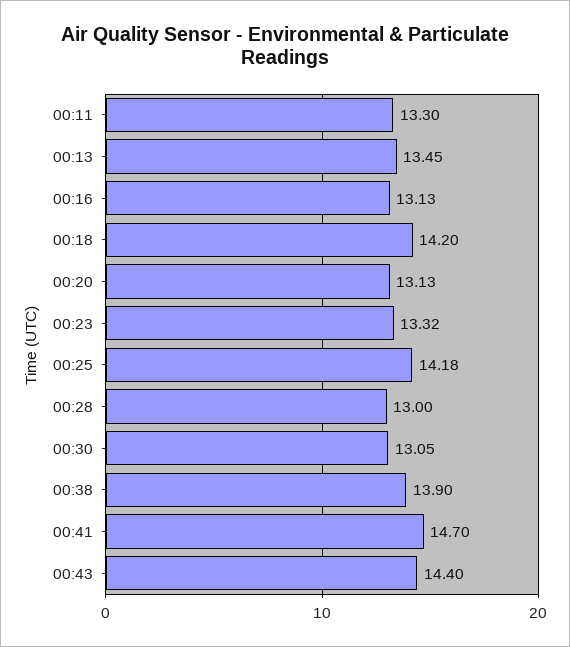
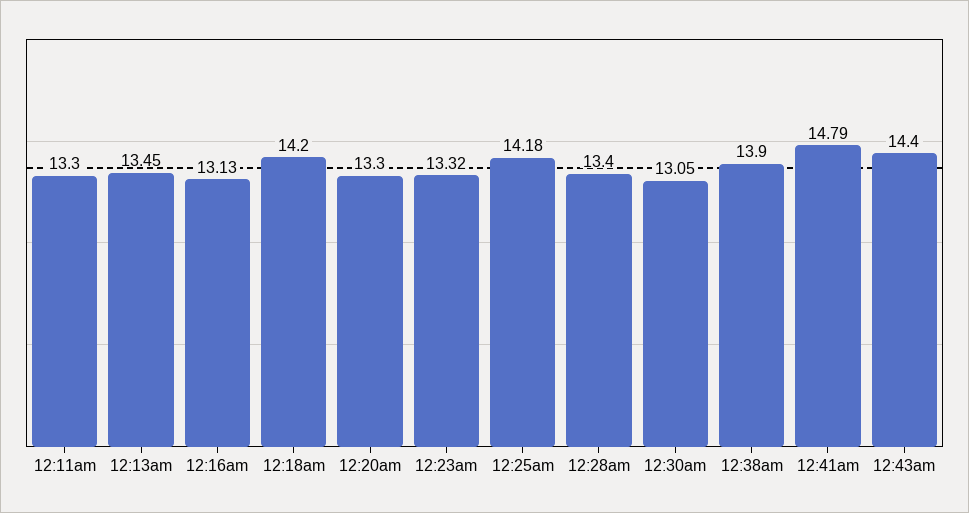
  {
    "00:11": 13.3,
    "00:13": 13.45,
    "00:16": 13.13,
    "00:18": 14.2,
-   "00:20": 13.13,
+   "00:20": 13.3,
    "00:23": 13.32,
    "00:25": 14.18,
-   "00:28": 13,
+   "00:28": 13.4,
    "00:30": 13.05,
    "00:38": 13.9,
-   "00:41": 14.7,
+   "00:41": 14.79,
    "00:43": 14.4
  }

